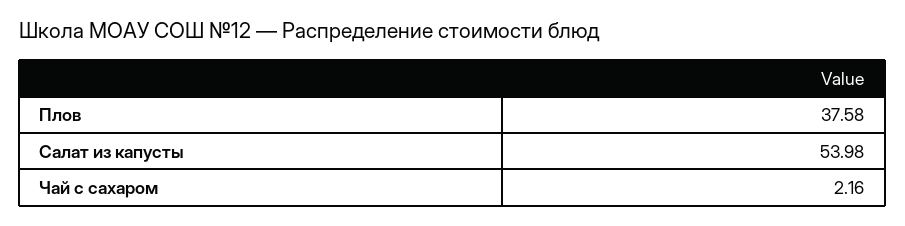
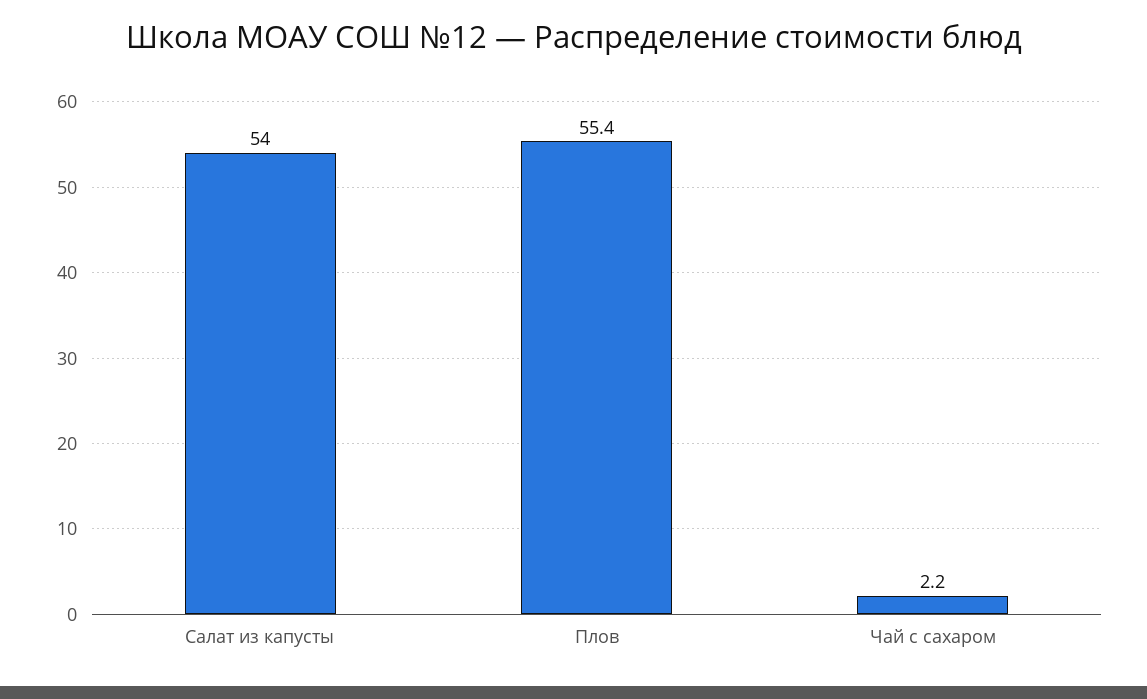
  {
-   "Плов": 37.58,
+   "Плов": 55.4,
    "Салат из капусты": 53.98,
    "Чай с сахаром": 2.16
  }

